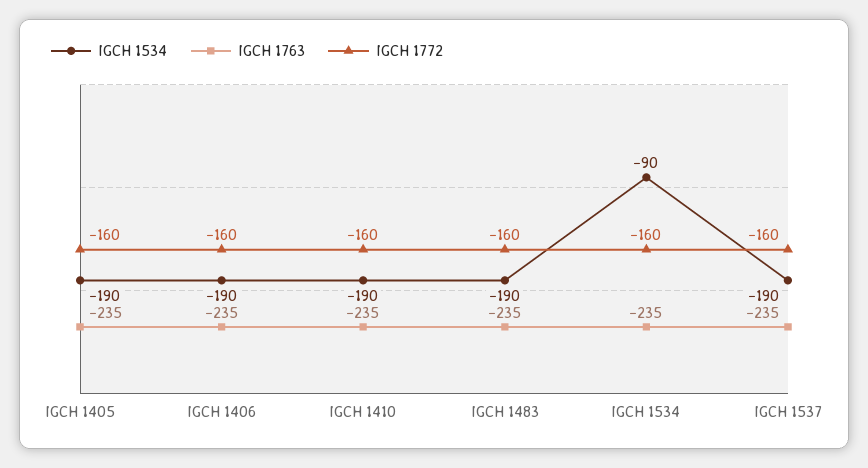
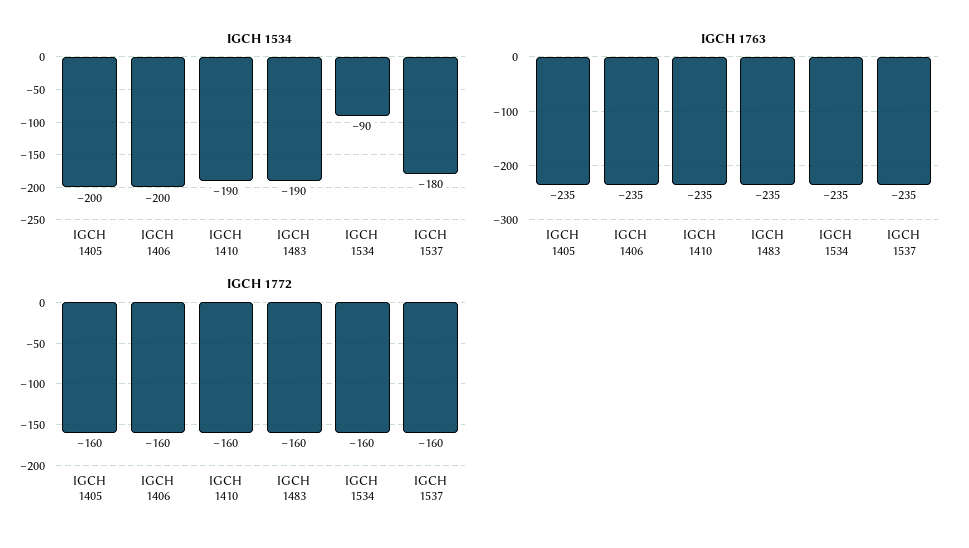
  {
    "IGCH 1534": {
-     "IGCH 1405": -190,
+     "IGCH 1405": -200,
-     "IGCH 1406": -190,
+     "IGCH 1406": -200,
      "IGCH 1410": -190,
      "IGCH 1483": -190,
      "IGCH 1534": -90,
-     "IGCH 1537": -190
+     "IGCH 1537": -180
    },
    "IGCH 1763": {
      "IGCH 1405": -235,
      "IGCH 1406": -235,
      "IGCH 1410": -235,
      "IGCH 1483": -235,
      "IGCH 1534": -235,
      "IGCH 1537": -235
    },
    "IGCH 1772": {
      "IGCH 1405": -160,
      "IGCH 1406": -160,
      "IGCH 1410": -160,
      "IGCH 1483": -160,
      "IGCH 1534": -160,
      "IGCH 1537": -160
    }
  }

